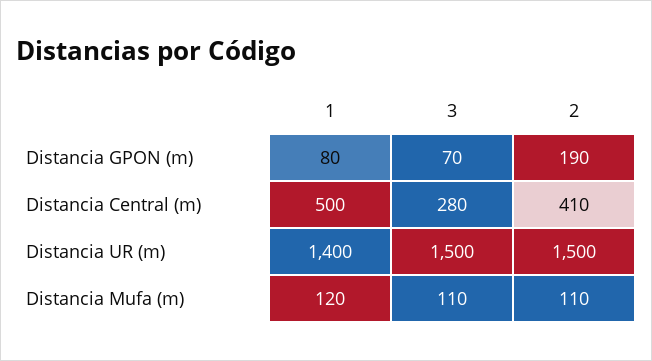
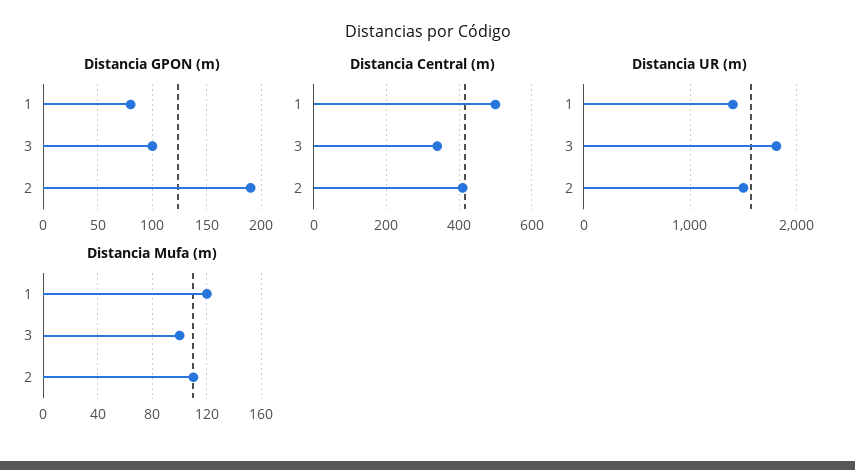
  {
    "Distancia GPON (m)": {
      "1": 80,
-     "3": 70,
+     "3": 100,
      "2": 190
    },
    "Distancia Central (m)": {
      "1": 500,
-     "3": 280,
+     "3": 340,
      "2": 410
    },
    "Distancia UR (m)": {
      "1": 1400,
-     "3": 1500,
+     "3": 1800,
      "2": 1500
    },
    "Distancia Mufa (m)": {
      "1": 120,
-     "3": 110,
+     "3": 100,
      "2": 110
    }
  }

